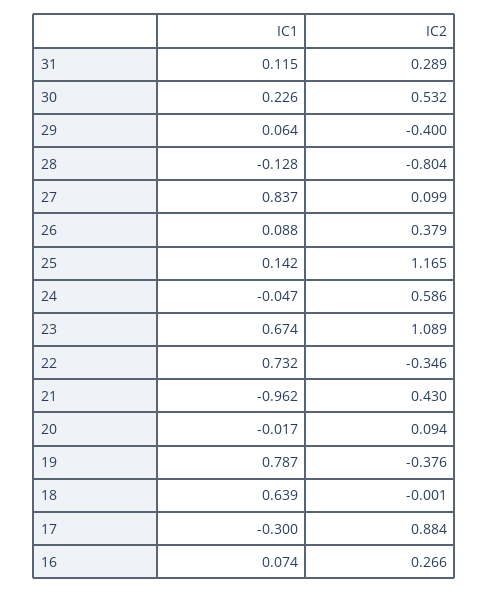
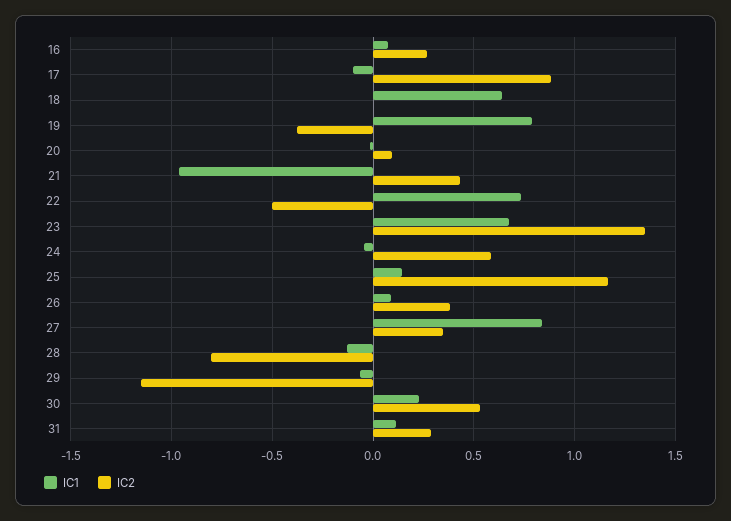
  {
    "IC1": {
      "31": 0.115,
      "30": 0.226,
-     "29": 0.064,
+     "29": -0.05,
      "28": -0.128,
      "27": 0.837,
      "26": 0.088,
      "25": 0.142,
      "24": -0.047,
      "23": 0.674,
      "22": 0.732,
      "21": -0.962,
      "20": -0.017,
      "19": 0.787,
      "18": 0.639,
-     "17": -0.3,
+     "17": -0.1,
      "16": 0.074
    },
    "IC2": {
      "31": 0.289,
      "30": 0.532,
-     "29": -0.4,
+     "29": -1.15,
      "28": -0.804,
-     "27": 0.099,
+     "27": 0.35,
      "26": 0.379,
      "25": 1.165,
      "24": 0.586,
-     "23": 1.089,
+     "23": 1.35,
-     "22": -0.346,
+     "22": -0.5,
      "21": 0.43,
      "20": 0.094,
      "19": -0.376,
      "18": -0.001,
      "17": 0.884,
      "16": 0.266
    }
  }

